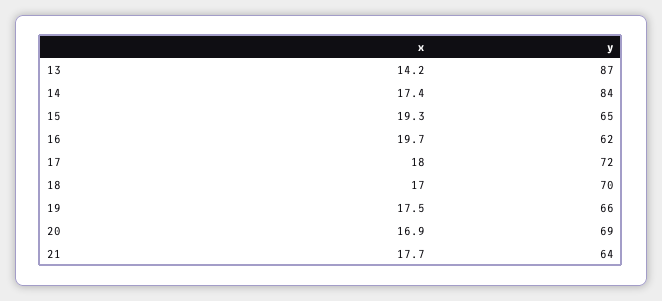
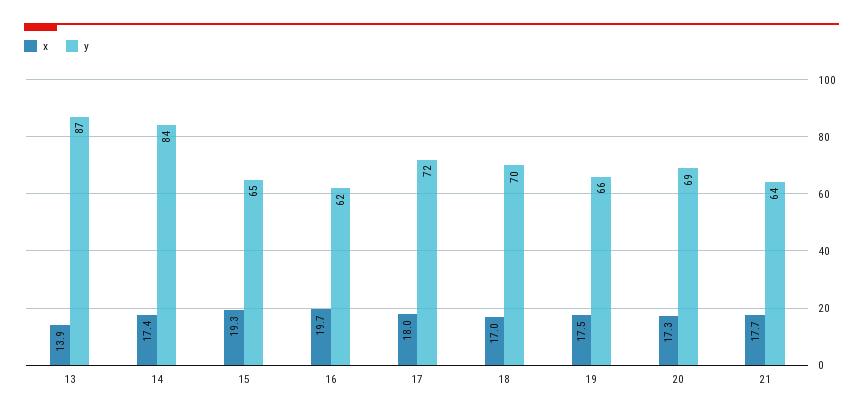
  {
    "x": {
-     "13": 14.2,
+     "13": 13.9,
      "14": 17.4,
      "15": 19.3,
      "16": 19.7,
      "17": 18,
      "18": 17,
      "19": 17.5,
-     "20": 16.9,
+     "20": 17.3,
      "21": 17.7
    },
    "y": {
      "13": 87,
      "14": 84,
      "15": 65,
      "16": 62,
      "17": 72,
      "18": 70,
      "19": 66,
      "20": 69,
      "21": 64
    }
  }

